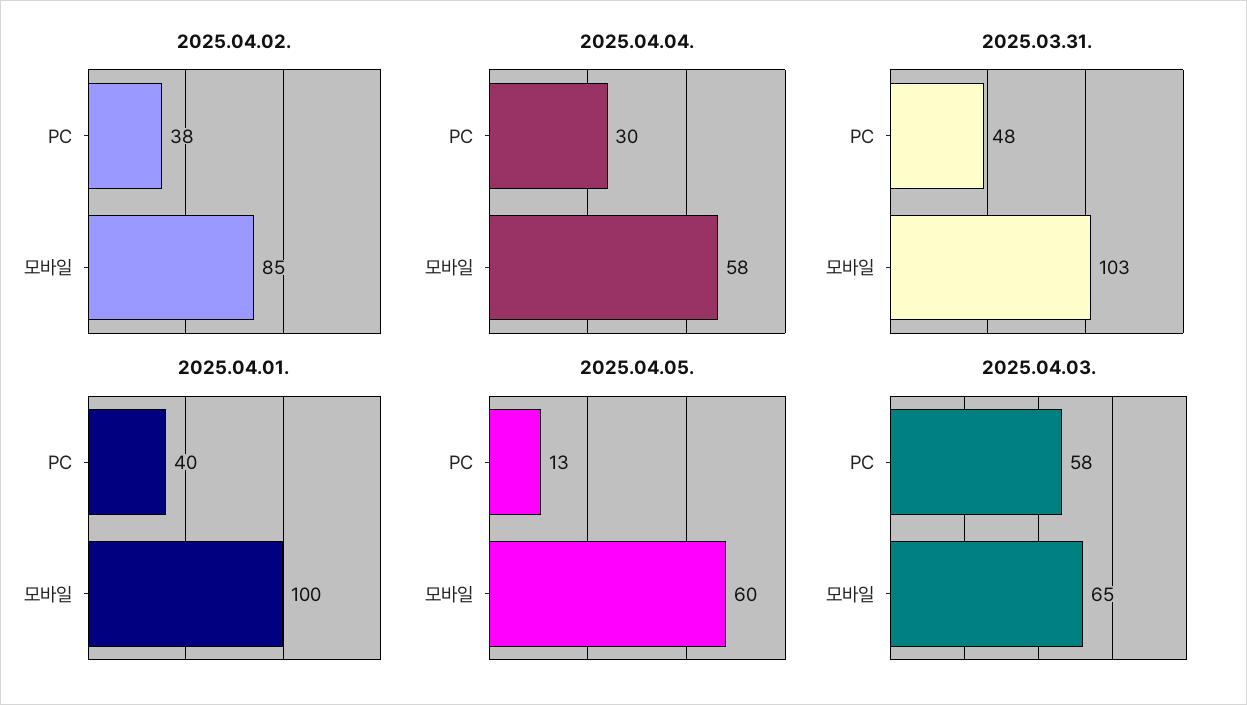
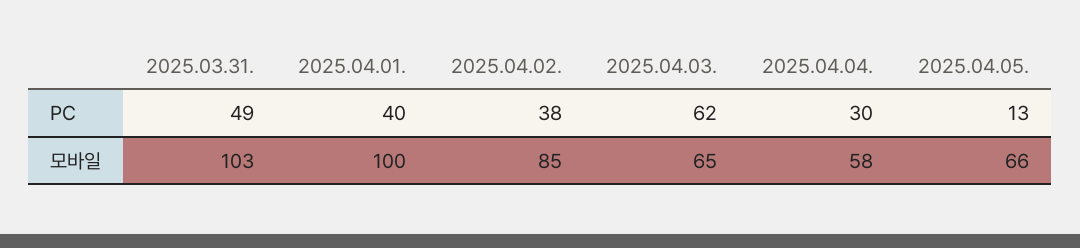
  {
    "2025.04.02.": {
      "PC": 38,
      "모바일": 85
    },
    "2025.04.04.": {
      "PC": 30,
      "모바일": 58
    },
    "2025.03.31.": {
-     "PC": 48,
+     "PC": 49,
      "모바일": 103
    },
    "2025.04.01.": {
      "PC": 40,
      "모바일": 100
    },
    "2025.04.05.": {
      "PC": 13,
-     "모바일": 60
+     "모바일": 66
    },
    "2025.04.03.": {
-     "PC": 58,
+     "PC": 62,
      "모바일": 65
    }
  }

